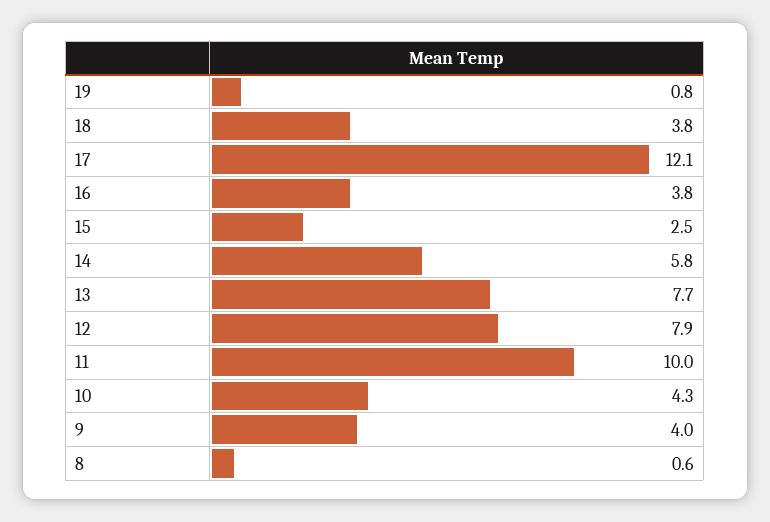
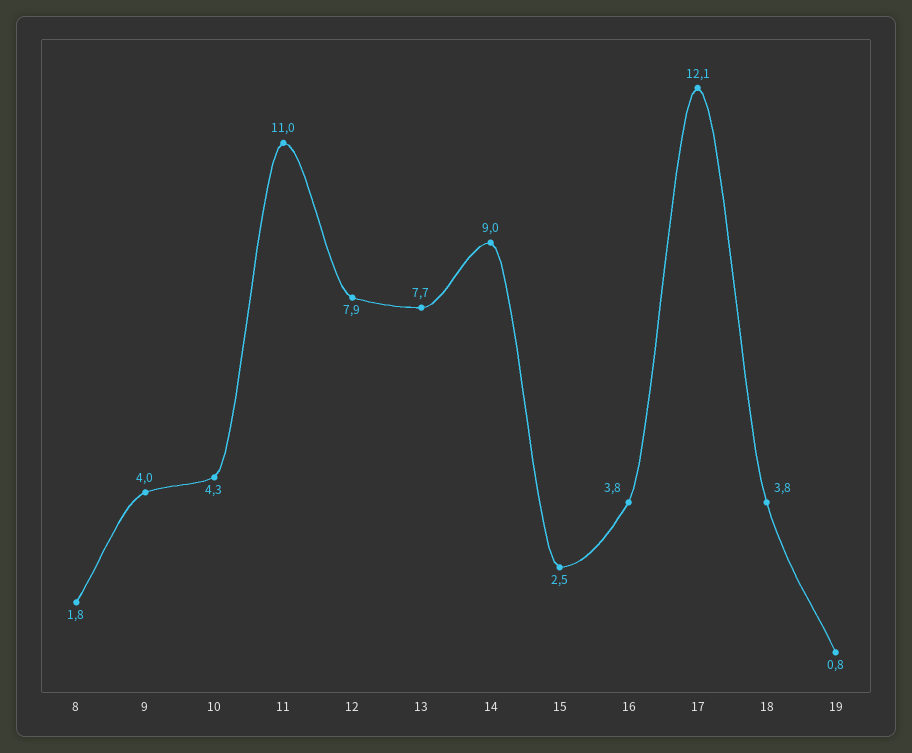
  {
    "19": 0.8,
    "18": 3.8,
    "17": 12.1,
    "16": 3.8,
    "15": 2.5,
-   "14": 5.8,
+   "14": 9,
    "13": 7.7,
    "12": 7.9,
-   "11": 10,
+   "11": 11,
    "10": 4.3,
    "9": 4,
-   "8": 0.6
+   "8": 1.8
  }

